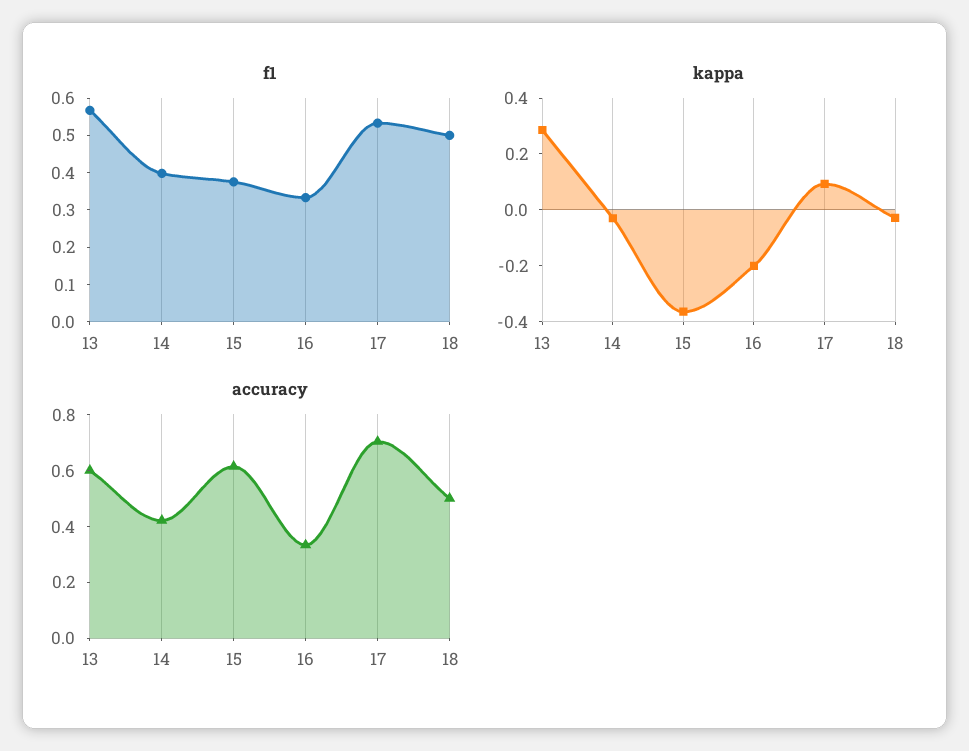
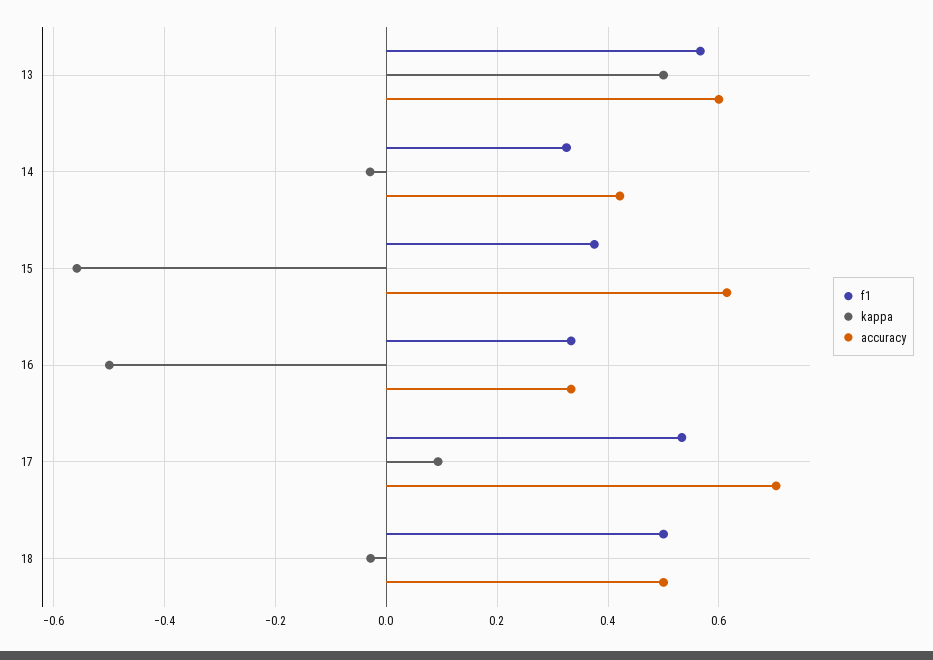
  {
    "f1": {
      "13": 0.56,
-     "14": 0.4,
+     "14": 0.32,
      "15": 0.38,
      "16": 0.34,
      "17": 0.54,
      "18": 0.5
    },
    "kappa": {
-     "13": 0.3,
+     "13": 0.5,
      "14": -0.02,
-     "15": -0.35,
+     "15": -0.56,
-     "16": -0.2,
+     "16": -0.5,
      "17": 0.1,
      "18": -0.02
    },
    "accuracy": {
      "13": 0.6,
      "14": 0.42,
      "15": 0.62,
      "16": 0.34,
      "17": 0.7,
      "18": 0.5
    }
  }

